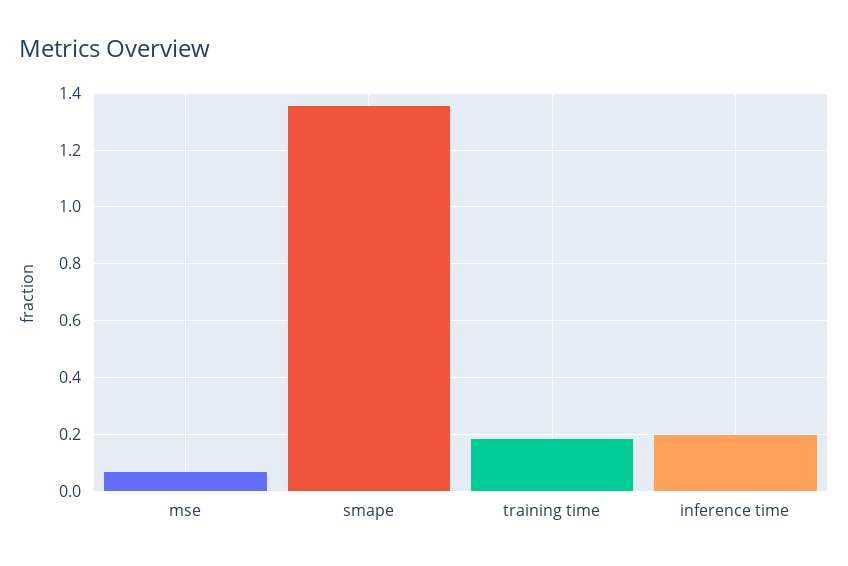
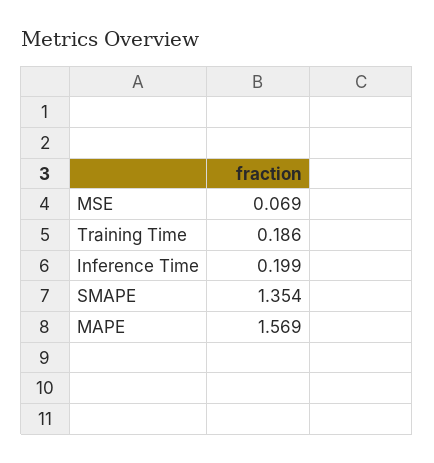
  {
    "mse": 0.069,
    "smape": 1.354,
    "training time": 0.186,
-   "inference time": 0.199
+   "inference time": 0.199,
+   "MAPE": 1.569
  }

